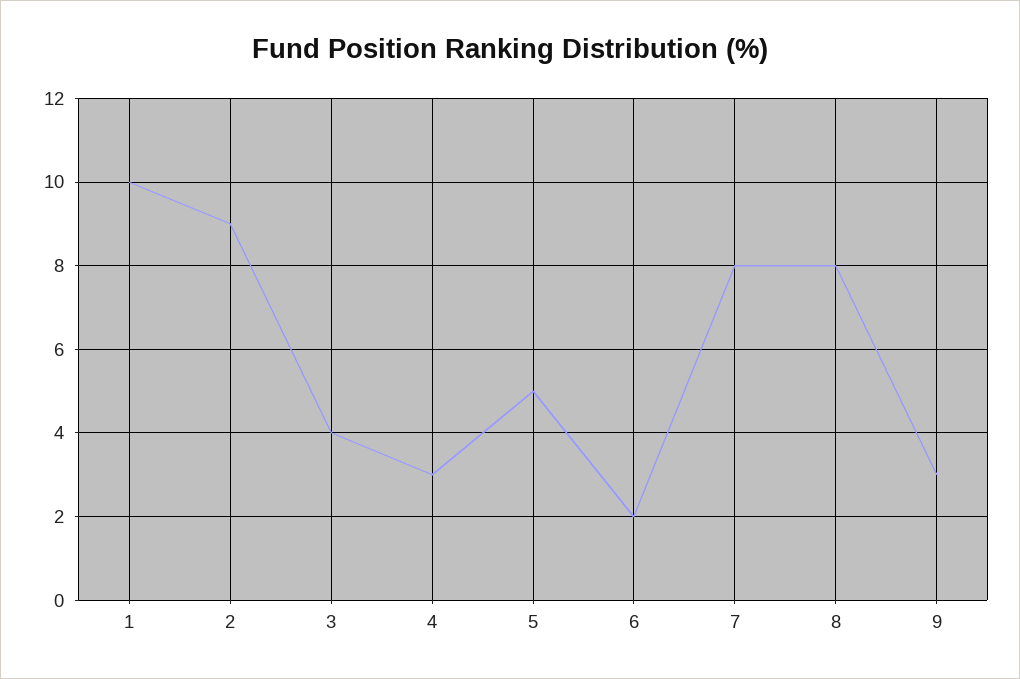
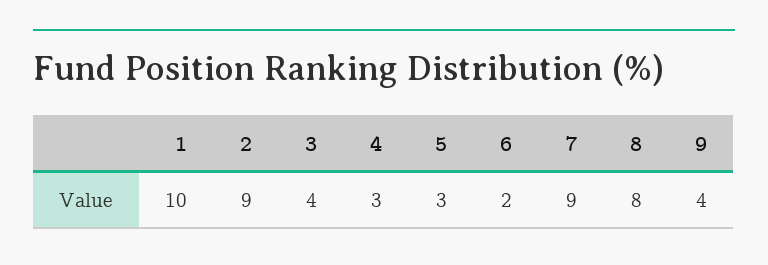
  {
    "1": 10,
    "2": 9,
    "3": 4,
    "4": 3,
-   "5": 5,
+   "5": 3,
    "6": 2,
-   "7": 8,
+   "7": 9,
    "8": 8,
-   "9": 3
+   "9": 4
  }

